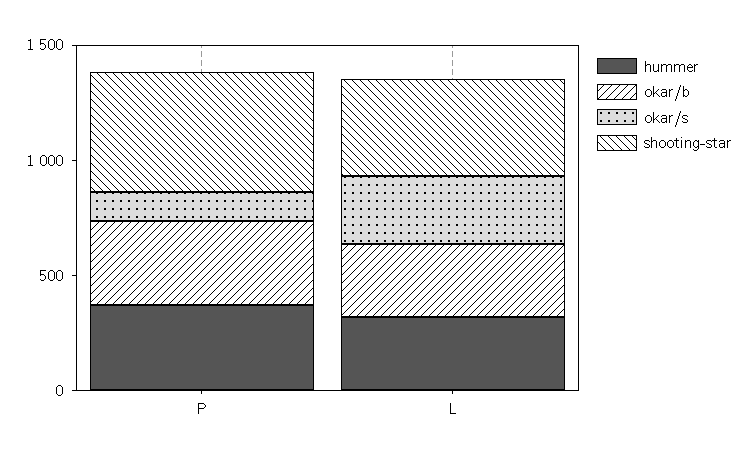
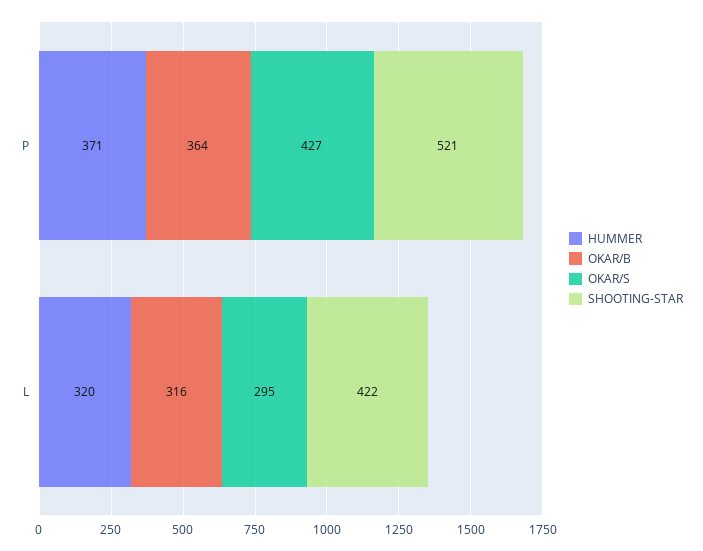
  {
    "hummer": {
      "P": 371,
      "L": 320
    },
    "okar/b": {
      "P": 364,
      "L": 316
    },
    "okar/s": {
-     "P": 100,
+     "P": 427,
      "L": 295
    },
    "shooting-star": {
      "P": 521,
      "L": 422
    }
  }

